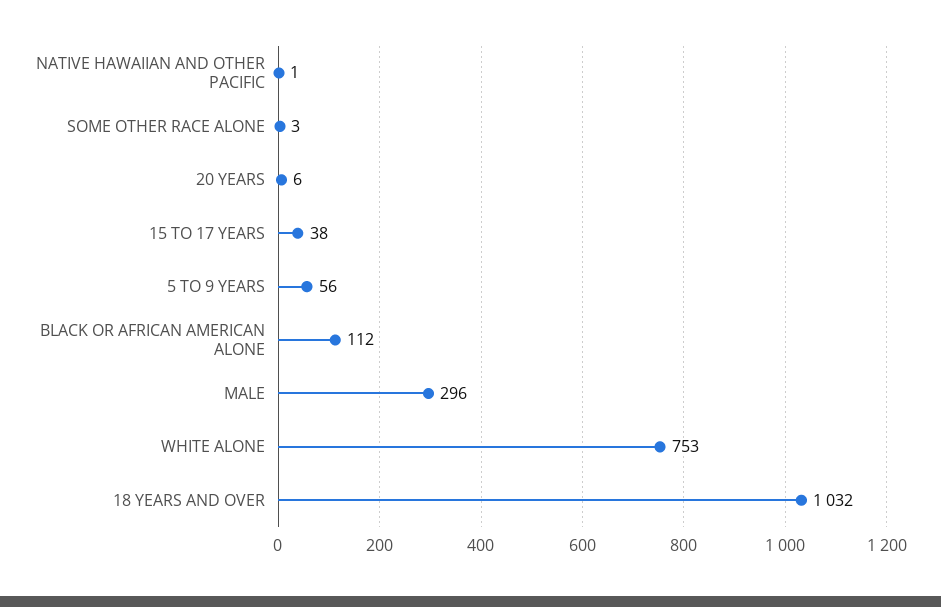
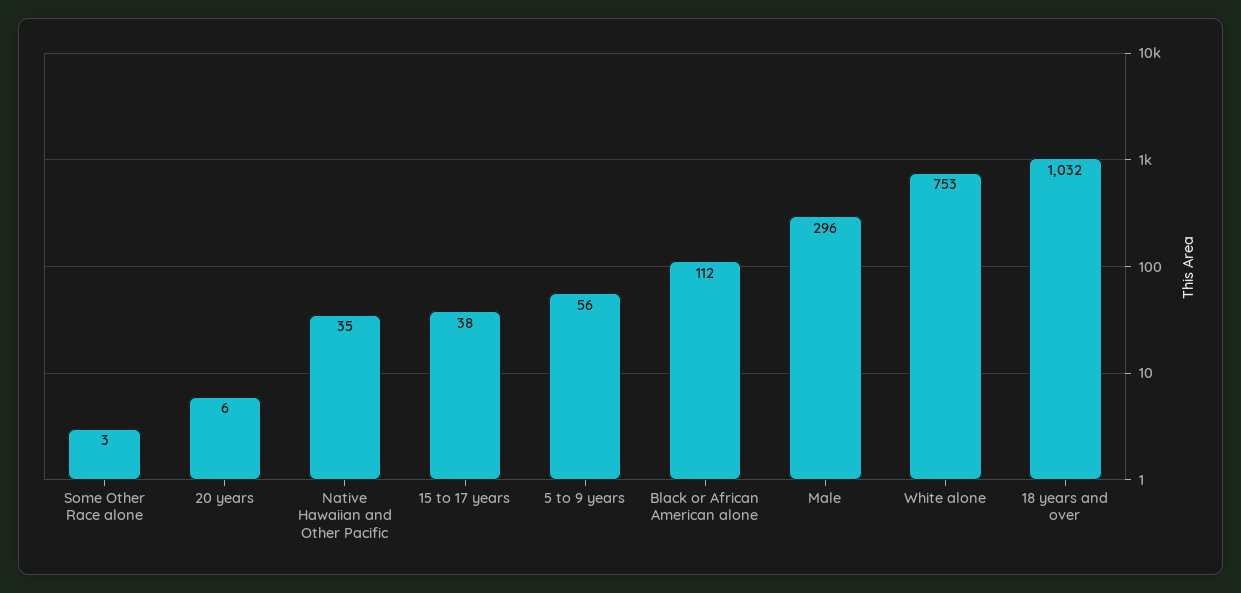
  {
-   "NATIVE HAWAIIAN AND OTHER PACIFIC": 1,
+   "NATIVE HAWAIIAN AND OTHER PACIFIC": 35,
    "SOME OTHER RACE ALONE": 3,
    "20 YEARS": 6,
    "15 TO 17 YEARS": 38,
    "5 TO 9 YEARS": 56,
    "BLACK OR AFRICAN AMERICAN ALONE": 112,
    "MALE": 296,
    "WHITE ALONE": 753,
    "18 YEARS AND OVER": 1032
  }

